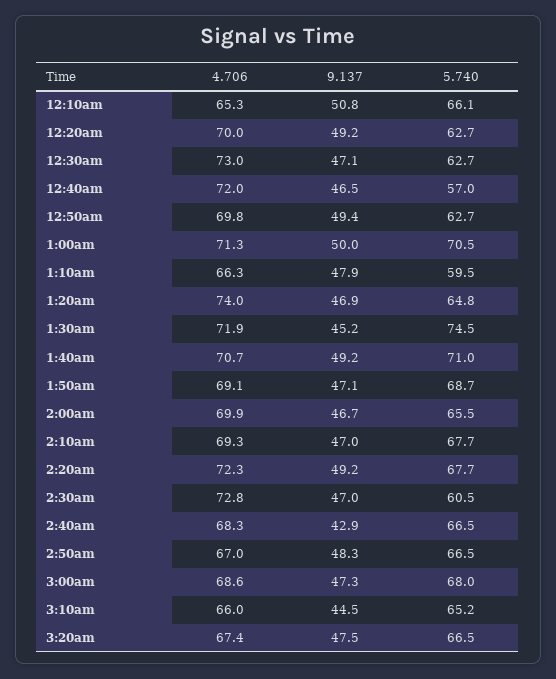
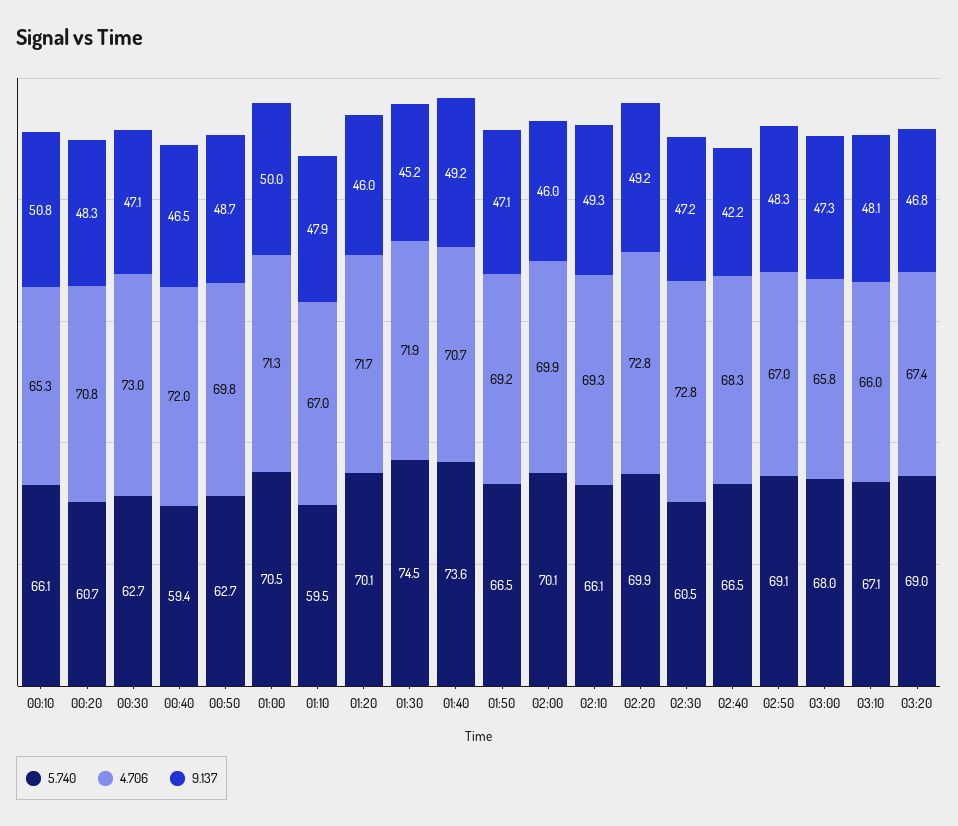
  {
    "4.706": {
      "12:10am": 65.3,
-     "12:20am": 70,
+     "12:20am": 70.8,
      "12:30am": 73,
      "12:40am": 72,
      "12:50am": 69.8,
      "1:00am": 71.3,
-     "1:10am": 66.3,
+     "1:10am": 67,
-     "1:20am": 74,
+     "1:20am": 71.7,
      "1:30am": 71.9,
      "1:40am": 70.7,
-     "1:50am": 69.1,
+     "1:50am": 69.2,
      "2:00am": 69.9,
      "2:10am": 69.3,
-     "2:20am": 72.3,
+     "2:20am": 72.8,
      "2:30am": 72.8,
      "2:40am": 68.3,
      "2:50am": 67,
-     "3:00am": 68.6,
+     "3:00am": 65.8,
      "3:10am": 66,
      "3:20am": 67.4
    },
    "9.137": {
      "12:10am": 50.8,
-     "12:20am": 49.2,
+     "12:20am": 48.3,
      "12:30am": 47.1,
      "12:40am": 46.5,
-     "12:50am": 49.4,
+     "12:50am": 48.7,
      "1:00am": 50,
      "1:10am": 47.9,
-     "1:20am": 46.9,
+     "1:20am": 46,
      "1:30am": 45.2,
      "1:40am": 49.2,
      "1:50am": 47.1,
-     "2:00am": 46.7,
+     "2:00am": 46,
-     "2:10am": 47,
+     "2:10am": 49.3,
      "2:20am": 49.2,
-     "2:30am": 47,
+     "2:30am": 47.2,
-     "2:40am": 42.9,
+     "2:40am": 42.2,
      "2:50am": 48.3,
      "3:00am": 47.3,
-     "3:10am": 44.5,
+     "3:10am": 48.1,
-     "3:20am": 47.5
+     "3:20am": 46.8
    },
    "5.740": {
      "12:10am": 66.1,
-     "12:20am": 62.7,
+     "12:20am": 60.7,
      "12:30am": 62.7,
-     "12:40am": 57,
+     "12:40am": 59.4,
      "12:50am": 62.7,
      "1:00am": 70.5,
      "1:10am": 59.5,
-     "1:20am": 64.8,
+     "1:20am": 70.1,
      "1:30am": 74.5,
-     "1:40am": 71,
+     "1:40am": 73.6,
-     "1:50am": 68.7,
+     "1:50am": 66.5,
-     "2:00am": 65.5,
+     "2:00am": 70.1,
-     "2:10am": 67.7,
+     "2:10am": 66.1,
-     "2:20am": 67.7,
+     "2:20am": 69.9,
      "2:30am": 60.5,
      "2:40am": 66.5,
-     "2:50am": 66.5,
+     "2:50am": 69.1,
      "3:00am": 68,
-     "3:10am": 65.2,
+     "3:10am": 67.1,
-     "3:20am": 66.5
+     "3:20am": 69
    }
  }

